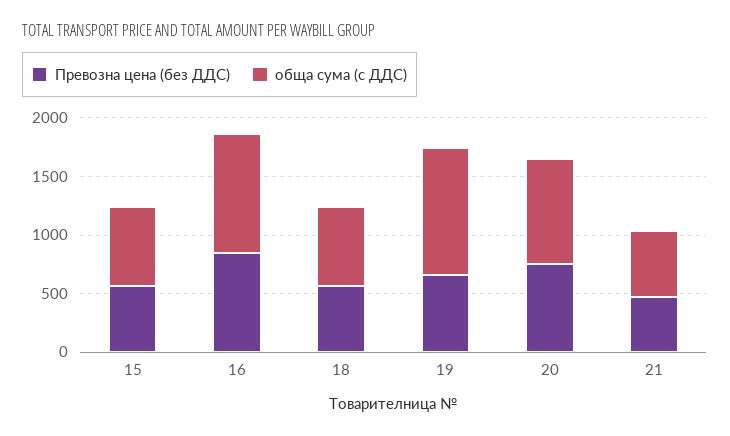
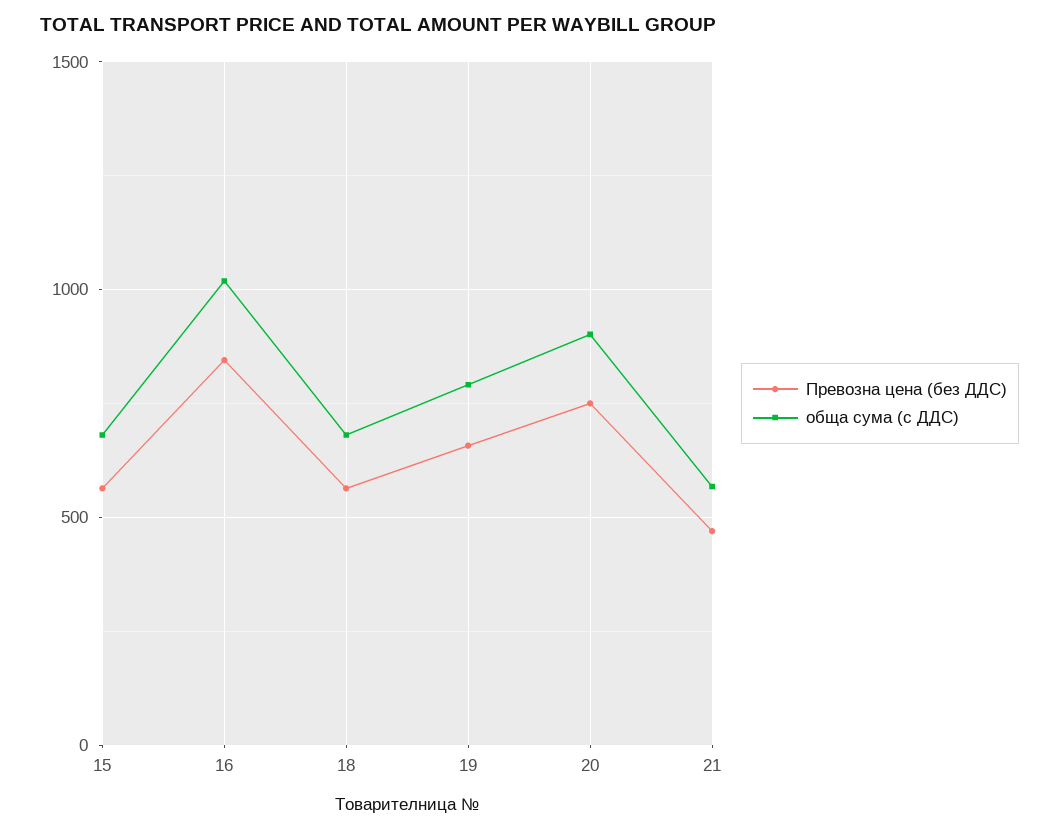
  {
    "Превозна цена (без ДДС)": {
      "15": 550,
      "16": 850,
      "18": 550,
      "19": 650,
      "20": 750,
      "21": 450
    },
    "обща сума (с ДДС)": {
      "15": 700,
      "16": 1000,
      "18": 700,
-     "19": 1100,
+     "19": 800,
      "20": 900,
      "21": 550
    }
  }

